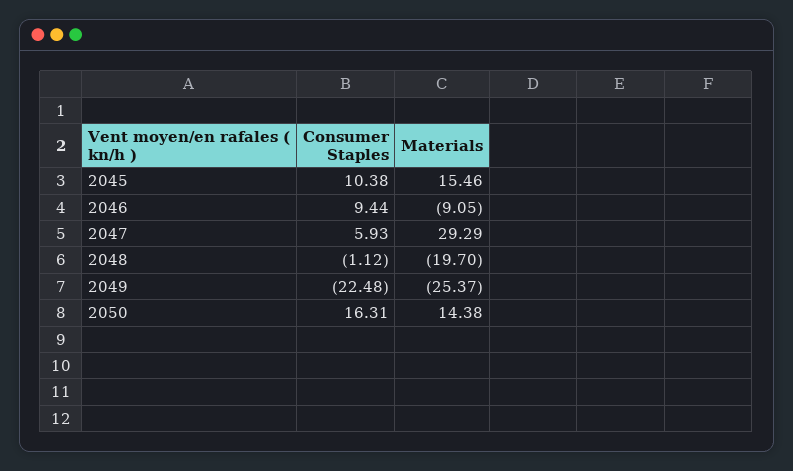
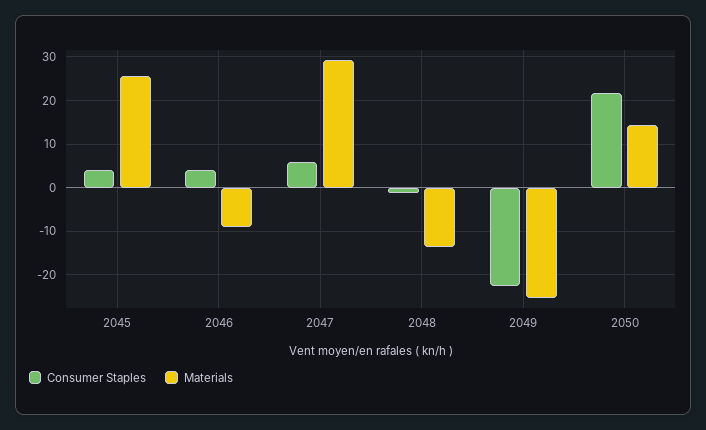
  {
    "Consumer Staples": {
-     "2045": 10.38,
+     "2045": 4,
-     "2046": 9.44,
+     "2046": 4,
      "2047": 5.93,
      "2048": -1.12,
      "2049": -22.48,
-     "2050": 16.31
+     "2050": 22
    },
    "Materials": {
-     "2045": 15.46,
+     "2045": 26,
      "2046": -9.05,
      "2047": 29.29,
-     "2048": -19.7,
+     "2048": -14,
      "2049": -25.37,
      "2050": 14.38
    }
  }

